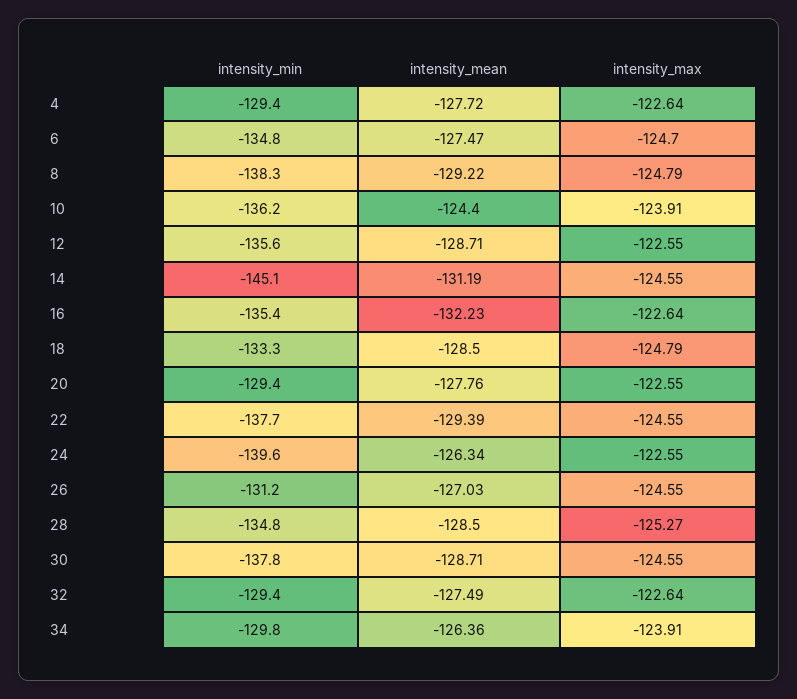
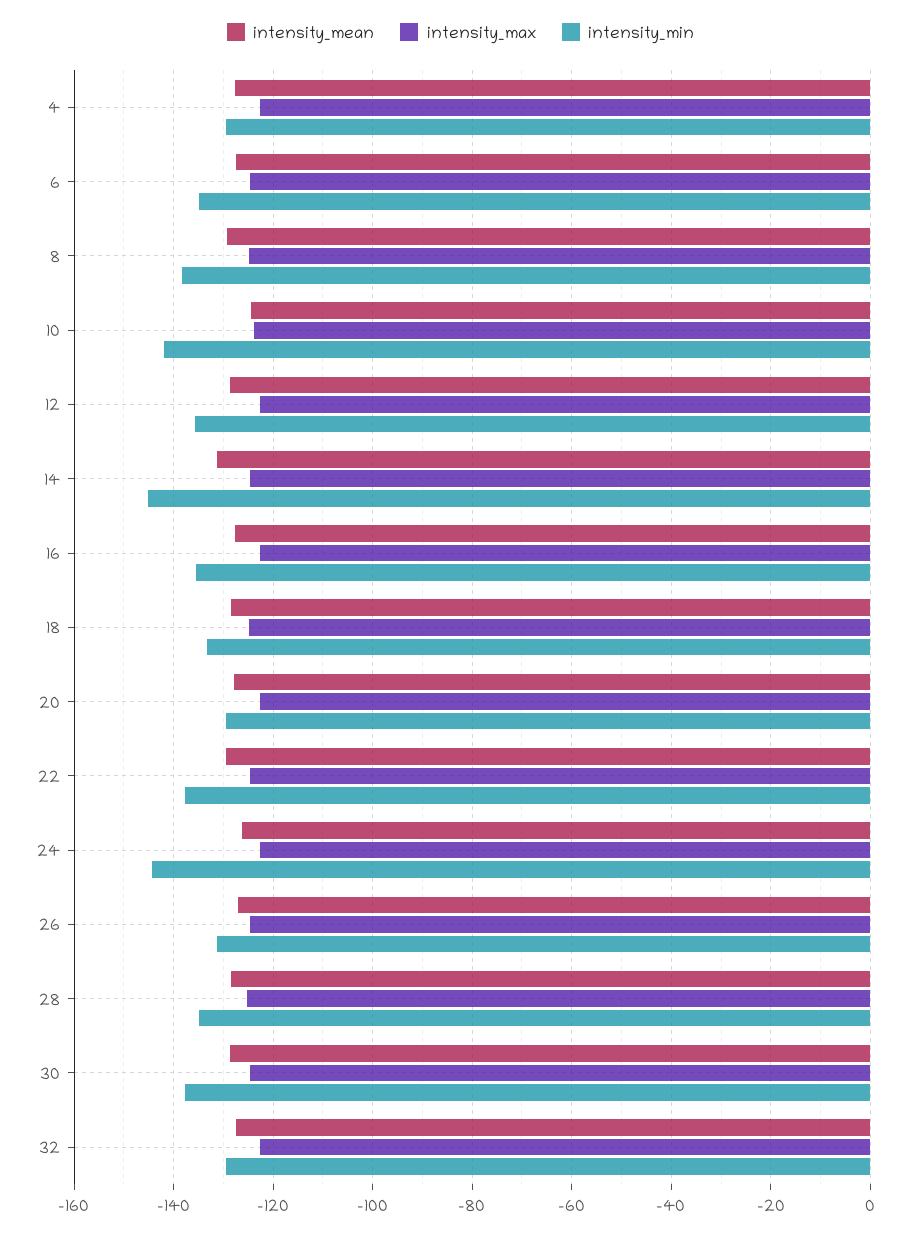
  {
    "intensity_min": {
      "4": -129.4,
      "6": -134.8,
      "8": -138.3,
-     "10": -136.2,
+     "10": -142,
      "12": -135.6,
      "14": -145.1,
      "16": -135.4,
      "18": -133.3,
      "20": -129.4,
      "22": -137.7,
-     "24": -139.6,
+     "24": -144,
      "26": -131.2,
      "28": -134.8,
      "30": -137.8,
-     "32": -129.4,
+     "32": -129.4
-     "34": -129.8
    },
    "intensity_mean": {
      "4": -127.72,
      "6": -127.47,
      "8": -129.22,
      "10": -124.4,
      "12": -128.71,
      "14": -131.19,
-     "16": -132.23,
+     "16": -128,
      "18": -128.5,
      "20": -127.76,
      "22": -129.39,
      "24": -126.34,
      "26": -127.03,
      "28": -128.5,
      "30": -128.71,
-     "32": -127.49,
+     "32": -127.49
-     "34": -126.36
    },
    "intensity_max": {
      "4": -122.64,
      "6": -124.7,
      "8": -124.79,
      "10": -123.91,
      "12": -122.55,
      "14": -124.55,
      "16": -122.64,
      "18": -124.79,
      "20": -122.55,
      "22": -124.55,
      "24": -122.55,
      "26": -124.55,
      "28": -125.27,
      "30": -124.55,
-     "32": -122.64,
+     "32": -122.64
-     "34": -123.91
    }
  }

